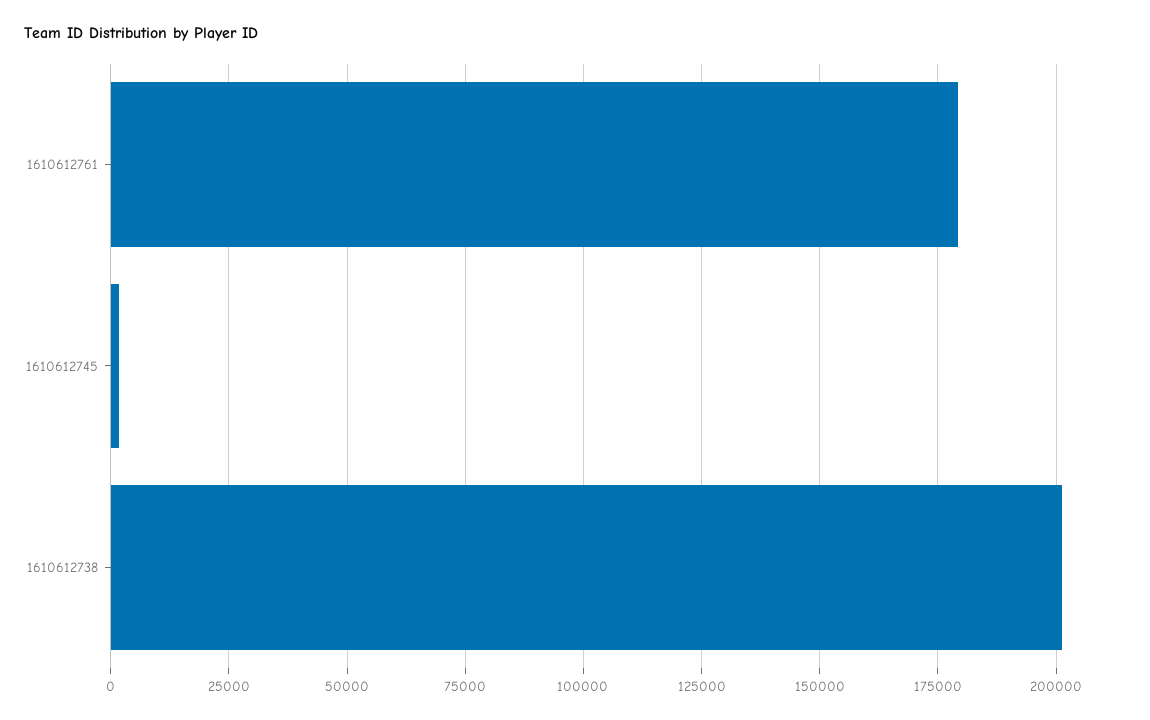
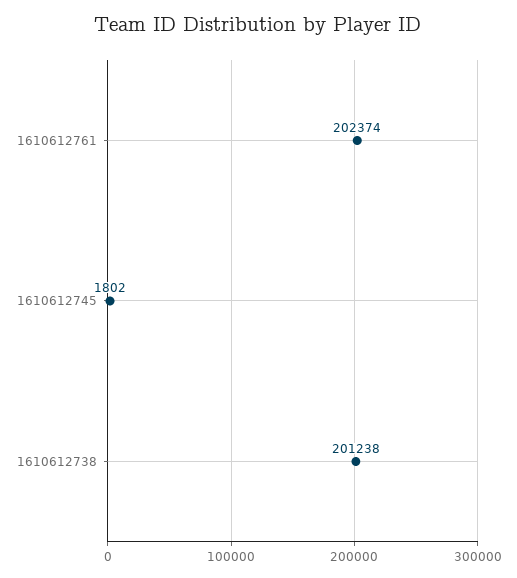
  {
-   "1610612761": 180000,
+   "1610612761": 202374,
    "1610612745": 1802,
    "1610612738": 201238
  }

